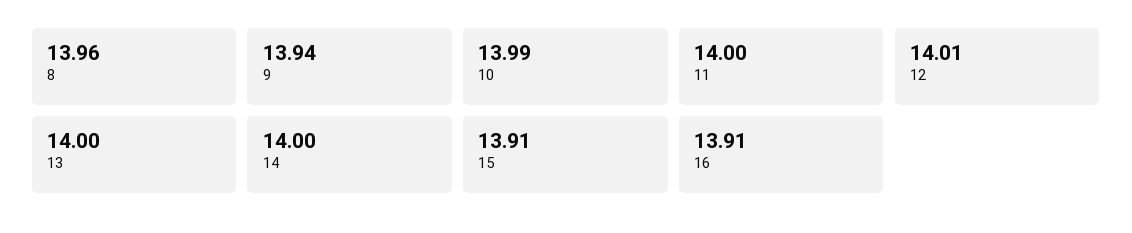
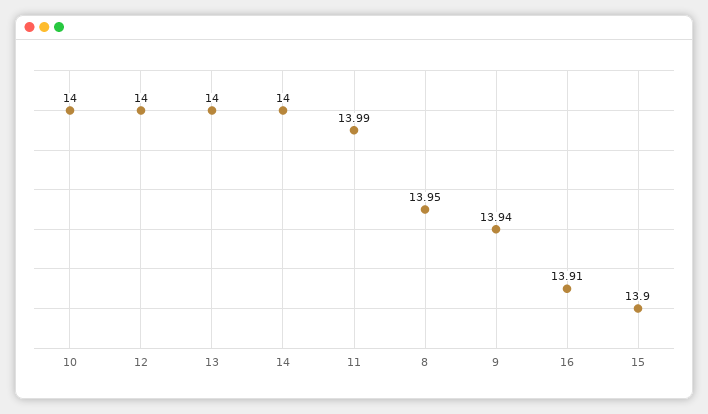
  {
-   "8": 13.96,
+   "8": 13.95,
    "9": 13.94,
-   "10": 13.99,
+   "10": 14,
-   "11": 14,
+   "11": 13.99,
-   "12": 14.01,
+   "12": 14,
    "13": 14,
    "14": 14,
-   "15": 13.91,
+   "15": 13.9,
    "16": 13.91
  }

